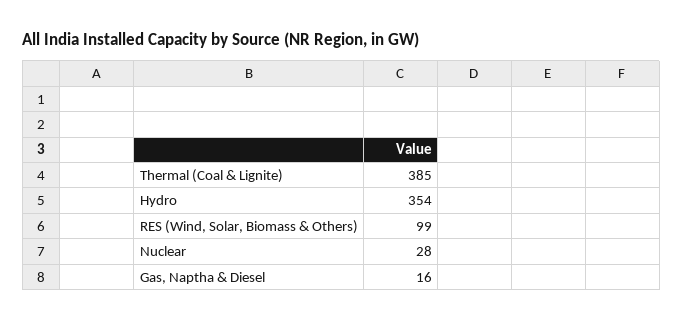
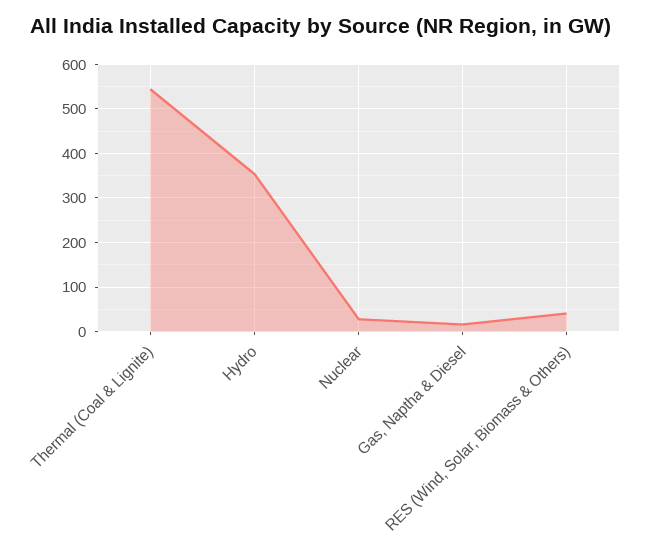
  {
-   "Thermal (Coal & Lignite)": 385,
+   "Thermal (Coal & Lignite)": 540,
    "Hydro": 354,
-   "RES (Wind, Solar, Biomass & Others)": 99,
+   "RES (Wind, Solar, Biomass & Others)": 40,
    "Nuclear": 28,
    "Gas, Naptha & Diesel": 16
  }

